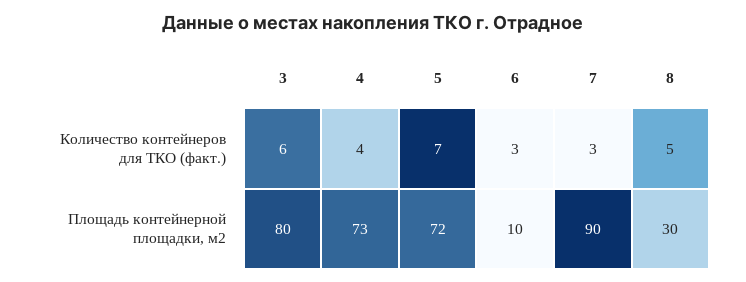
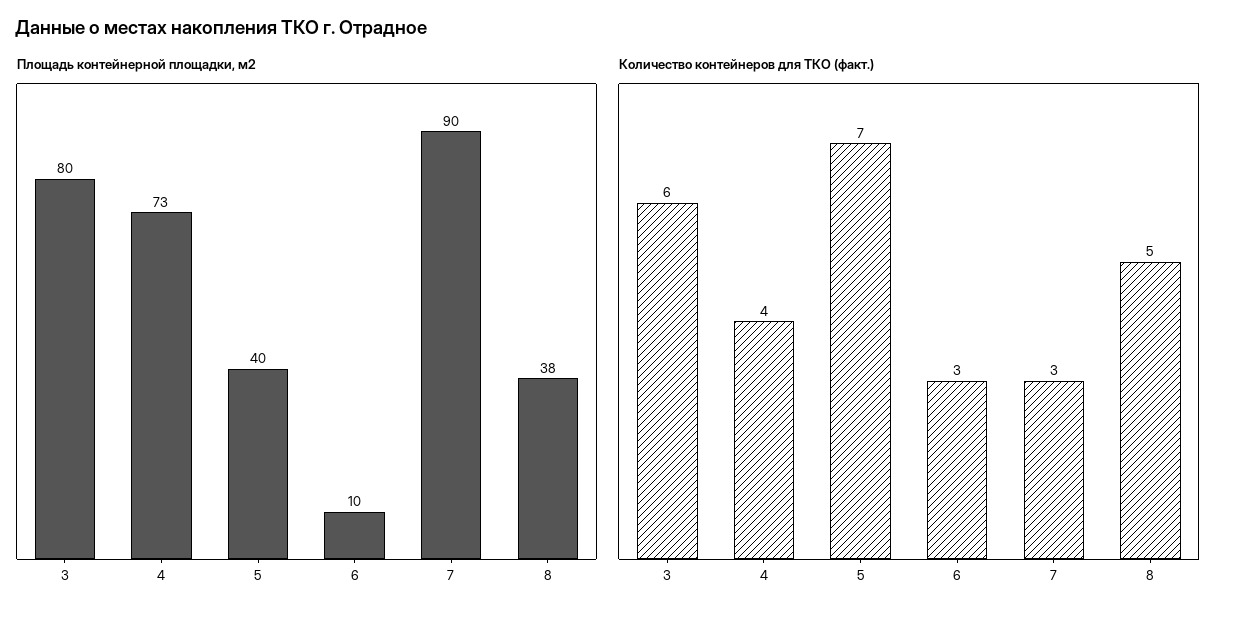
  {
    "Количество контейнеров для ТКО (факт.)": {
      "3": 6,
      "4": 4,
      "5": 7,
      "6": 3,
      "7": 3,
      "8": 5
    },
    "Площадь контейнерной площадки, м2": {
      "3": 80,
      "4": 73,
-     "5": 72,
+     "5": 40,
      "6": 10,
      "7": 90,
-     "8": 30
+     "8": 38
    }
  }

